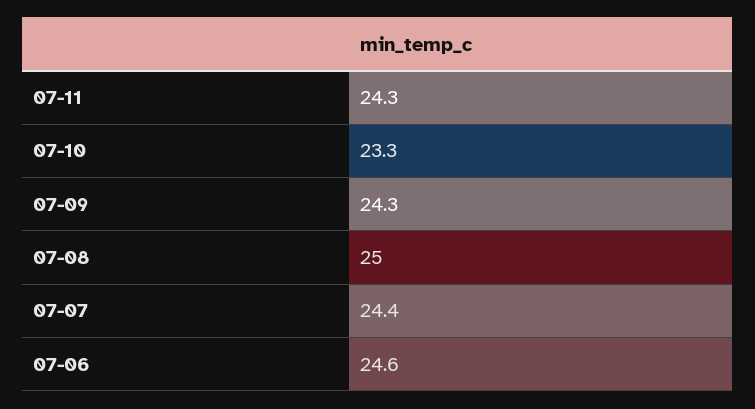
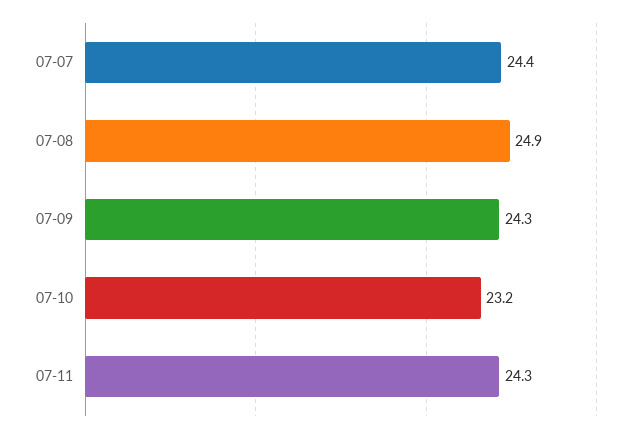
  {
    "07-11": 24.3,
-   "07-10": 23.3,
+   "07-10": 23.2,
    "07-09": 24.3,
-   "07-08": 25,
+   "07-08": 24.9,
-   "07-07": 24.4,
+   "07-07": 24.4
-   "07-06": 24.6
  }

